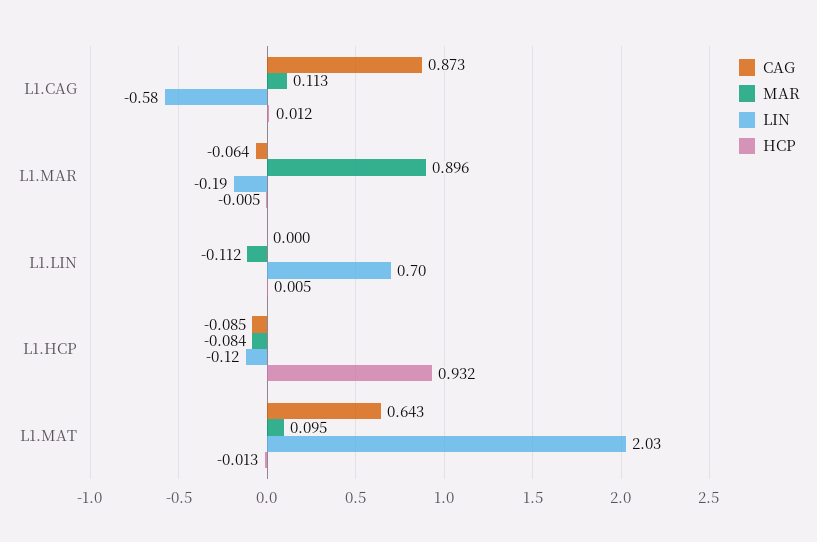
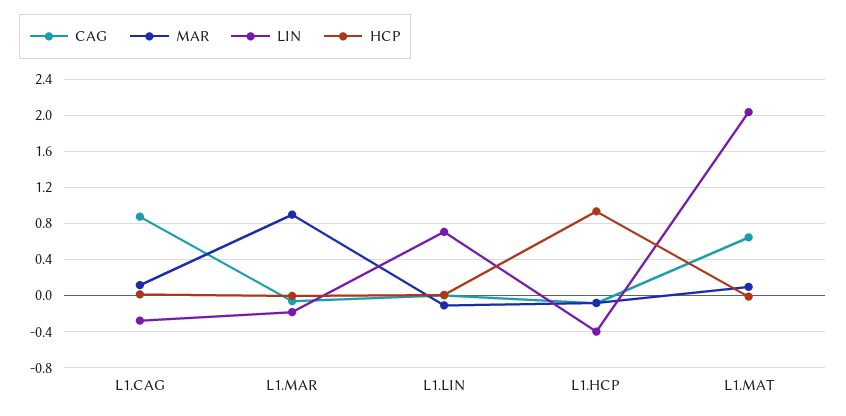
  {
    "CAG": {
      "L1.CAG": 0.873,
      "L1.MAR": -0.064,
      "L1.LIN": 0,
      "L1.HCP": -0.085,
      "L1.MAT": 0.643
    },
    "MAR": {
      "L1.CAG": 0.113,
      "L1.MAR": 0.896,
      "L1.LIN": -0.112,
      "L1.HCP": -0.084,
      "L1.MAT": 0.095
    },
    "LIN": {
-     "L1.CAG": -0.58,
+     "L1.CAG": -0.3,
      "L1.MAR": -0.19,
      "L1.LIN": 0.7,
-     "L1.HCP": -0.12,
+     "L1.HCP": -0.4,
      "L1.MAT": 2.03
    },
    "HCP": {
      "L1.CAG": 0.012,
      "L1.MAR": -0.005,
      "L1.LIN": 0.005,
      "L1.HCP": 0.932,
      "L1.MAT": -0.013
    }
  }

